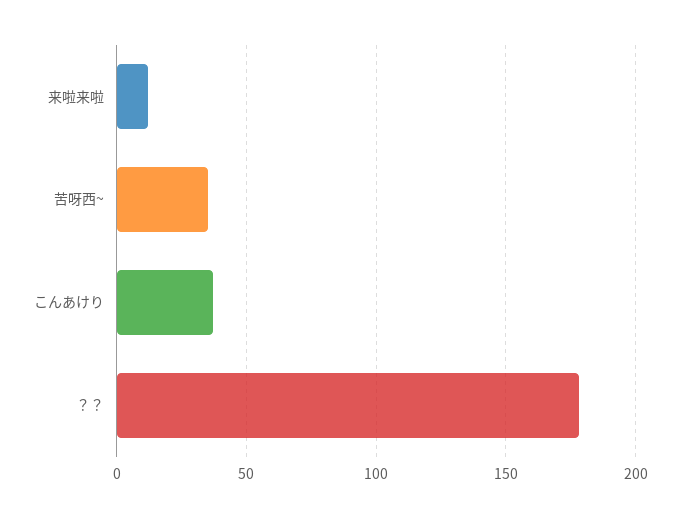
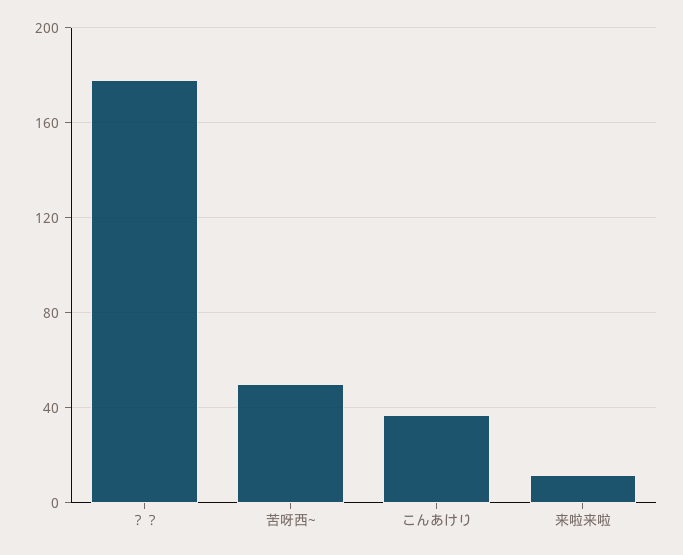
  {
    "来啦来啦": 10,
-   "苦呀西~": 35,
+   "苦呀西~": 50,
    "こんあけり": 35,
    "？？": 180
  }

